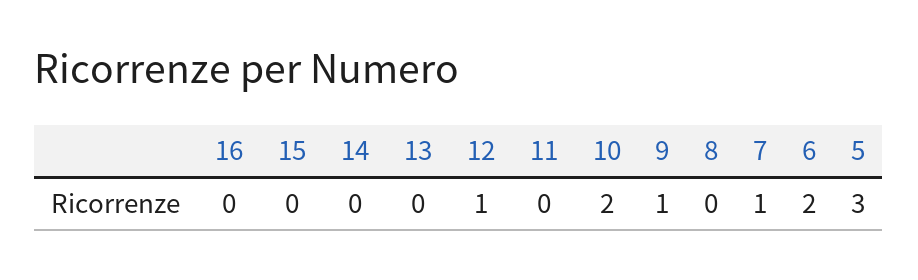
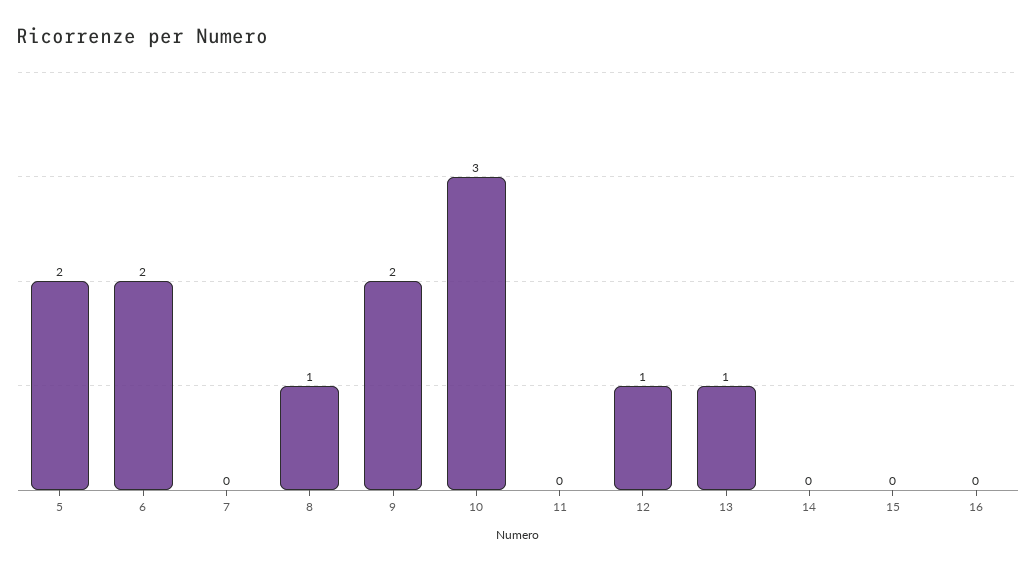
  {
    "16": 0,
    "15": 0,
    "14": 0,
-   "13": 0,
+   "13": 1,
    "12": 1,
    "11": 0,
-   "10": 2,
+   "10": 3,
-   "9": 1,
+   "9": 2,
-   "8": 0,
+   "8": 1,
-   "7": 1,
+   "7": 0,
    "6": 2,
-   "5": 3
+   "5": 2
  }

